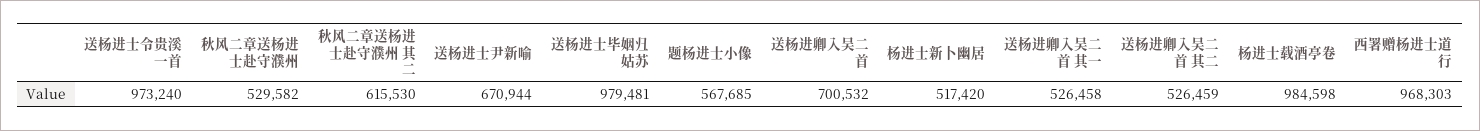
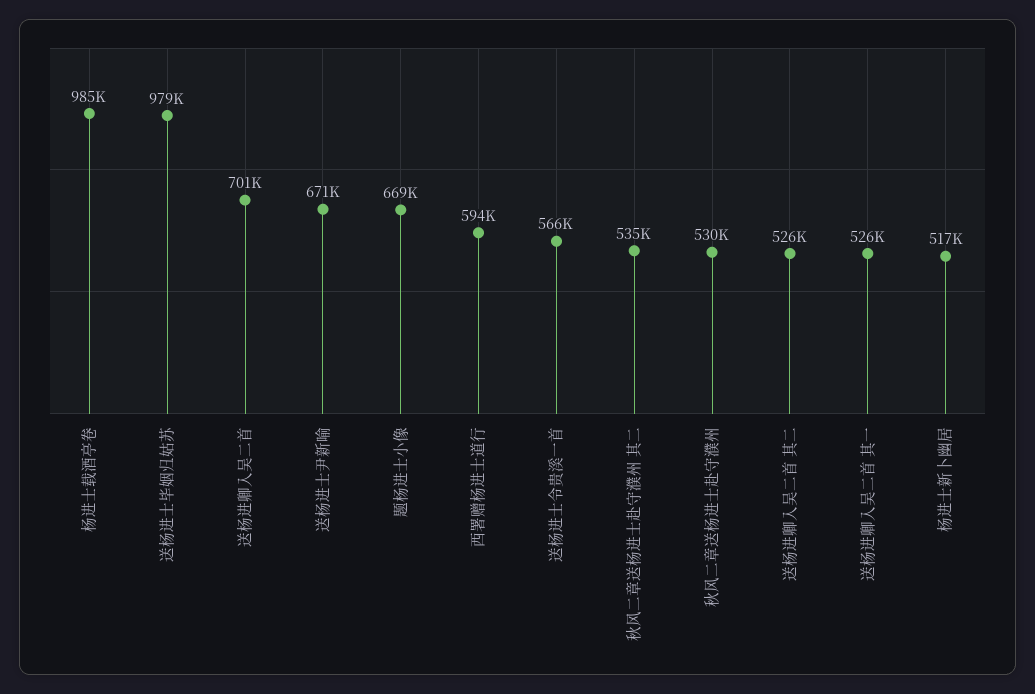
  {
-   "送杨进士令贵溪一首": 973240,
+   "送杨进士令贵溪一首": 566000,
    "秋风二章送杨进士赴守濮州": 529582,
-   "秋风二章送杨进士赴守濮州 其二": 615530,
+   "秋风二章送杨进士赴守濮州 其二": 535000,
    "送杨进士尹新喻": 670944,
    "送杨进士毕姻归姑苏": 979481,
-   "题杨进士小像": 567685,
+   "题杨进士小像": 669000,
    "送杨进卿入吴二首": 700532,
    "杨进士新卜幽居": 517420,
    "送杨进卿入吴二首 其一": 526458,
    "送杨进卿入吴二首 其二": 526459,
    "杨进士载酒亭卷": 984598,
-   "西署赠杨进士道行": 968303
+   "西署赠杨进士道行": 594000
  }

